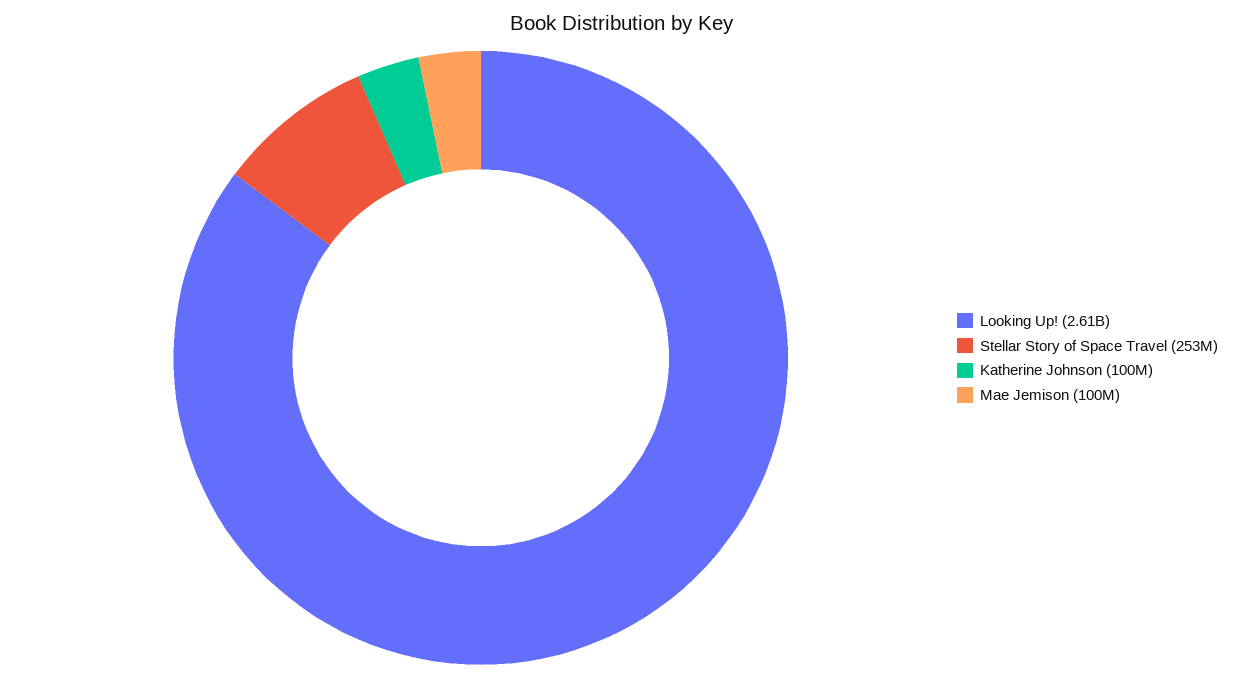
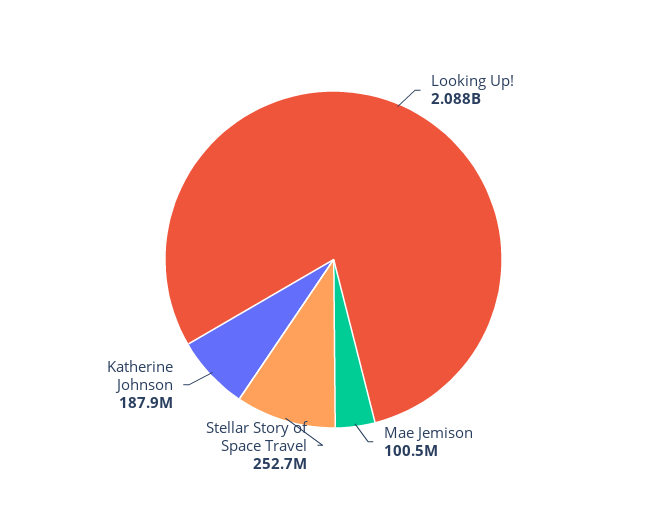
  {
-   "Looking Up!": 2610000000,
+   "Looking Up!": 2088000000,
    "Stellar Story of Space Travel": 252700000,
-   "Katherine Johnson": 100000000,
+   "Katherine Johnson": 187900000,
    "Mae Jemison": 100500000
  }

